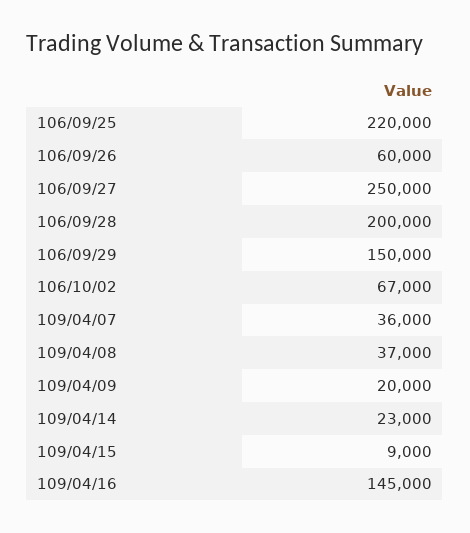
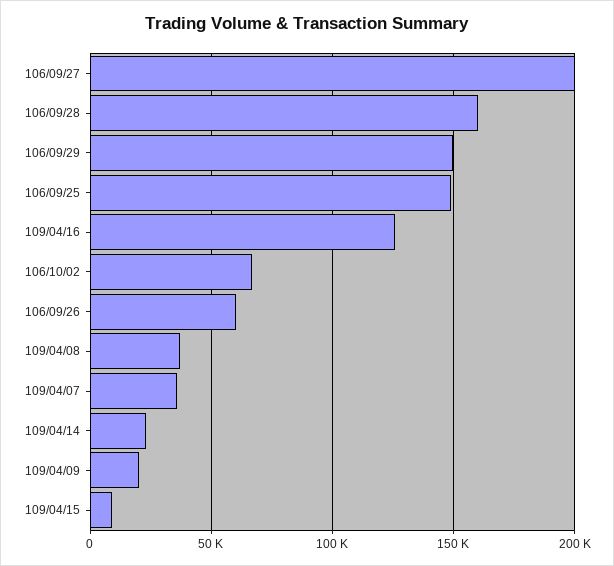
  {
-   "106/09/25": 220000,
+   "106/09/25": 150000,
    "106/09/26": 60000,
-   "106/09/27": 250000,
+   "106/09/27": 200000,
-   "106/09/28": 200000,
+   "106/09/28": 160000,
    "106/09/29": 150000,
    "106/10/02": 67000,
    "109/04/07": 36000,
    "109/04/08": 37000,
    "109/04/09": 20000,
    "109/04/14": 23000,
    "109/04/15": 9000,
-   "109/04/16": 145000
+   "109/04/16": 125000
  }

